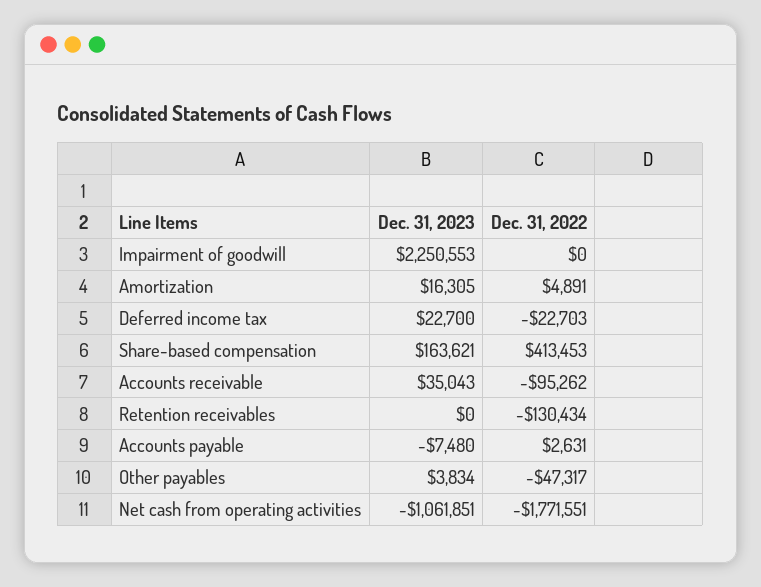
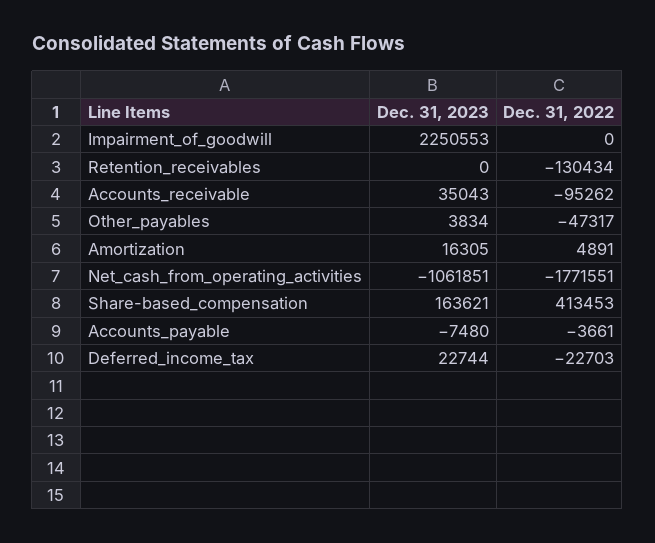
  {
    "Dec. 31, 2023": {
      "Impairment of goodwill": 2250553,
      "Amortization": 16305,
-     "Deferred income tax": 22700,
+     "Deferred income tax": 22744,
      "Share-based compensation": 163621,
      "Accounts receivable": 35043,
      "Retention receivables": 0,
      "Accounts payable": -7480,
      "Other payables": 3834,
      "Net cash from operating activities": -1061851
    },
    "Dec. 31, 2022": {
      "Impairment of goodwill": 0,
      "Amortization": 4891,
      "Deferred income tax": -22703,
      "Share-based compensation": 413453,
      "Accounts receivable": -95262,
      "Retention receivables": -130434,
-     "Accounts payable": 2631,
+     "Accounts payable": -3661,
      "Other payables": -47317,
      "Net cash from operating activities": -1771551
    }
  }

